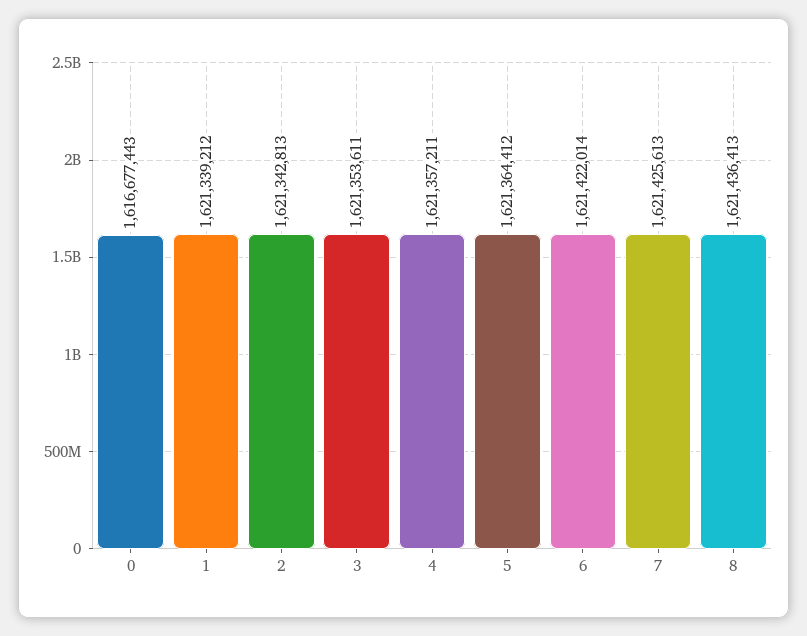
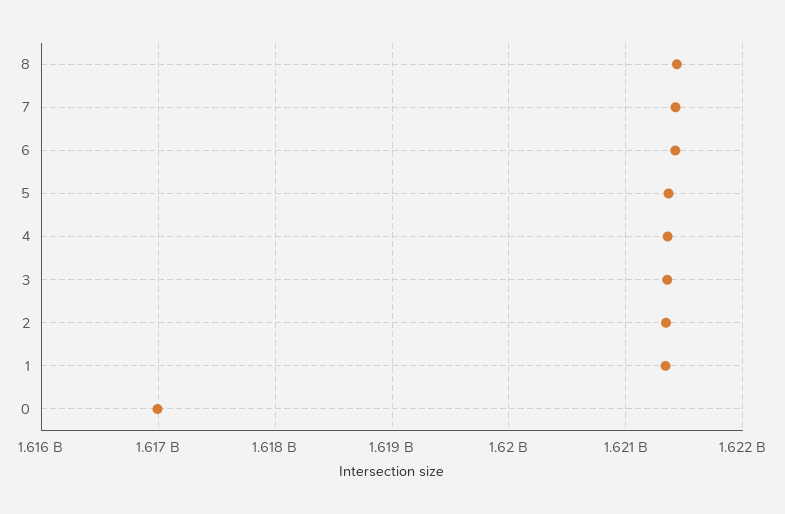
  {
-   "0": 1616677443,
+   "0": 1617000000,
    "1": 1621339212,
    "2": 1621342813,
    "3": 1621353611,
    "4": 1621357211,
    "5": 1621364412,
    "6": 1621422014,
    "7": 1621425613,
    "8": 1621436413
  }

